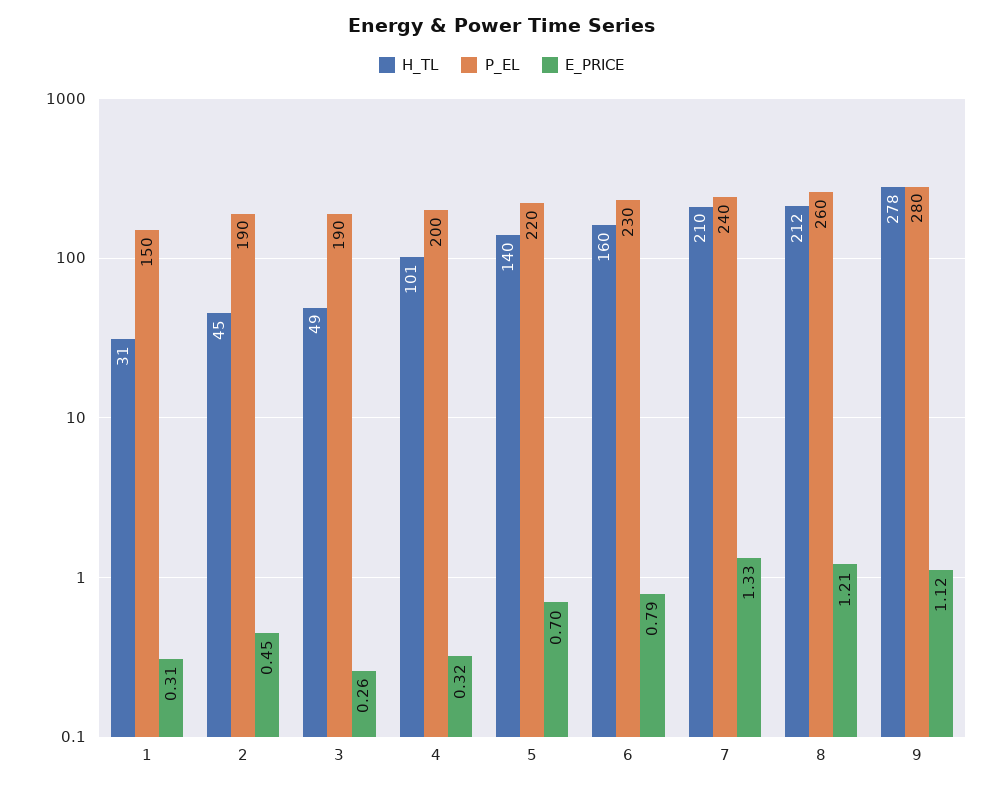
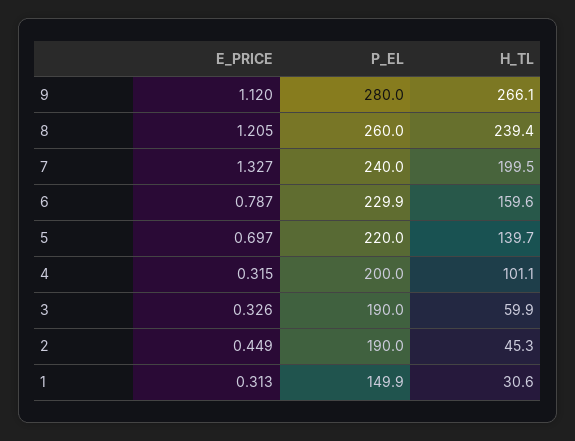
  {
    "H_TL": {
      "1": 30.6,
      "2": 45.3,
-     "3": 49,
+     "3": 59.9,
      "4": 101.1,
      "5": 139.7,
      "6": 159.6,
-     "7": 210,
+     "7": 199.5,
-     "8": 212,
+     "8": 239.4,
-     "9": 278
+     "9": 266.1
    },
    "P_EL": {
      "1": 149.9,
      "2": 190,
      "3": 190,
      "4": 200,
      "5": 220,
      "6": 229.9,
      "7": 240,
      "8": 260,
      "9": 280
    },
    "E_PRICE": {
      "1": 0.313,
      "2": 0.449,
-     "3": 0.26,
+     "3": 0.326,
      "4": 0.315,
      "5": 0.697,
      "6": 0.787,
      "7": 1.327,
      "8": 1.205,
      "9": 1.12
    }
  }

